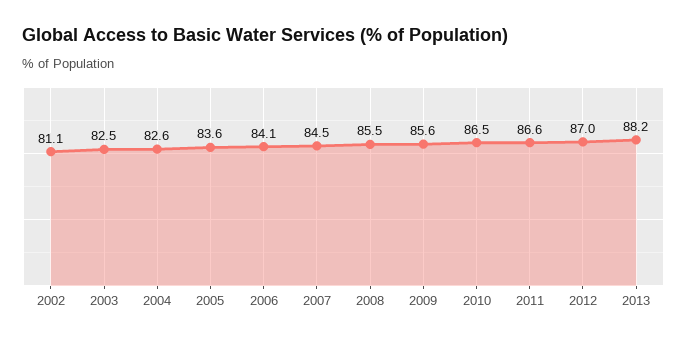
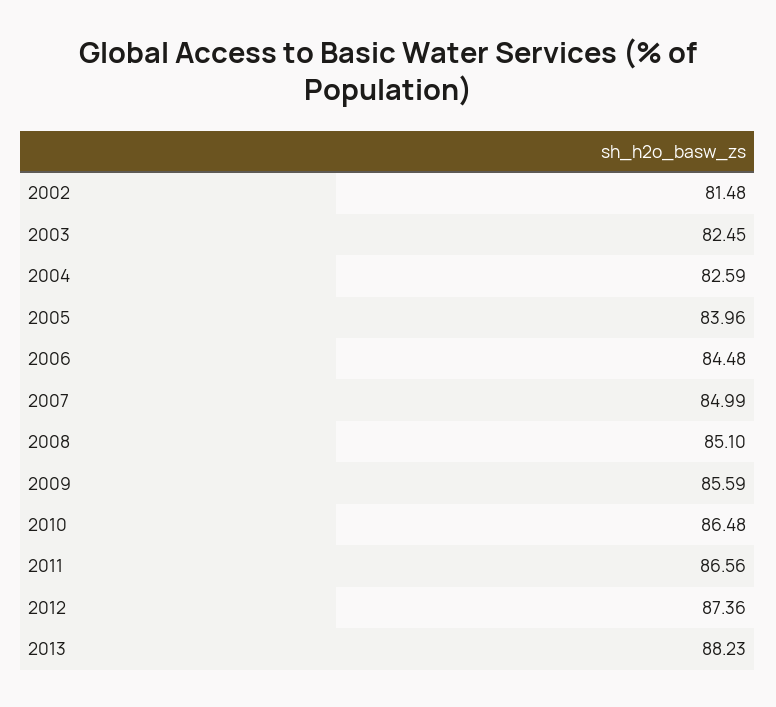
  {
-   "2002": 81.1,
+   "2002": 81.48,
    "2003": 82.45,
    "2004": 82.59,
-   "2005": 83.6,
+   "2005": 83.96,
-   "2006": 84.1,
+   "2006": 84.48,
-   "2007": 84.5,
+   "2007": 84.99,
-   "2008": 85.5,
+   "2008": 85.1,
    "2009": 85.59,
    "2010": 86.48,
    "2011": 86.56,
-   "2012": 87,
+   "2012": 87.36,
    "2013": 88.23
  }

